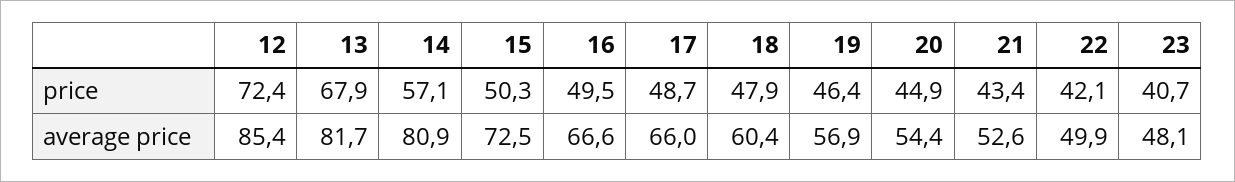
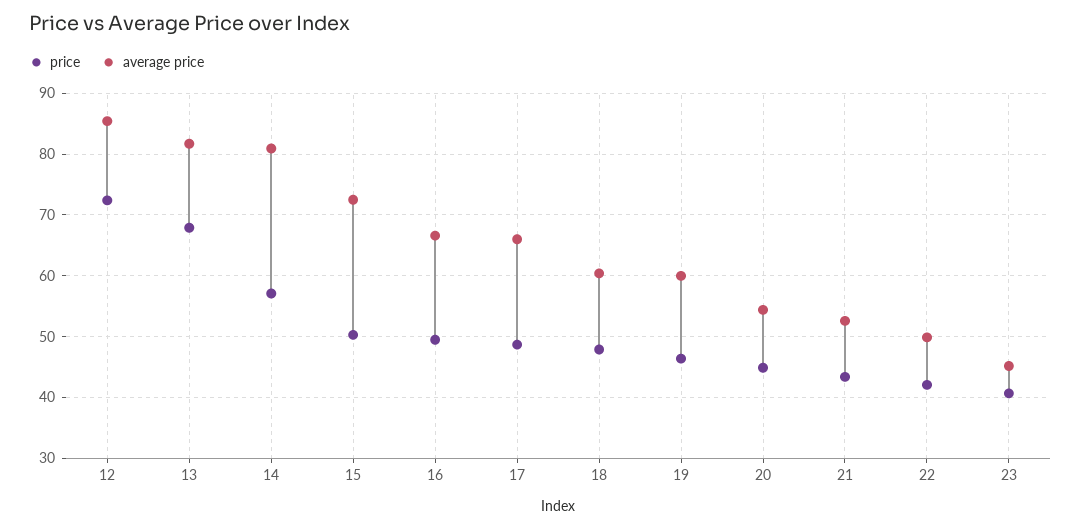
  {
    "price": {
      "12": 72.4,
      "13": 67.9,
      "14": 57.1,
      "15": 50.3,
      "16": 49.5,
      "17": 48.7,
      "18": 47.9,
      "19": 46.4,
      "20": 44.9,
      "21": 43.4,
      "22": 42.1,
      "23": 40.7
    },
    "average price": {
      "12": 85.4,
      "13": 81.7,
      "14": 80.9,
      "15": 72.5,
      "16": 66.6,
      "17": 66,
      "18": 60.4,
-     "19": 56.9,
+     "19": 60,
      "20": 54.4,
      "21": 52.6,
      "22": 49.9,
-     "23": 48.1
+     "23": 45
    }
  }

